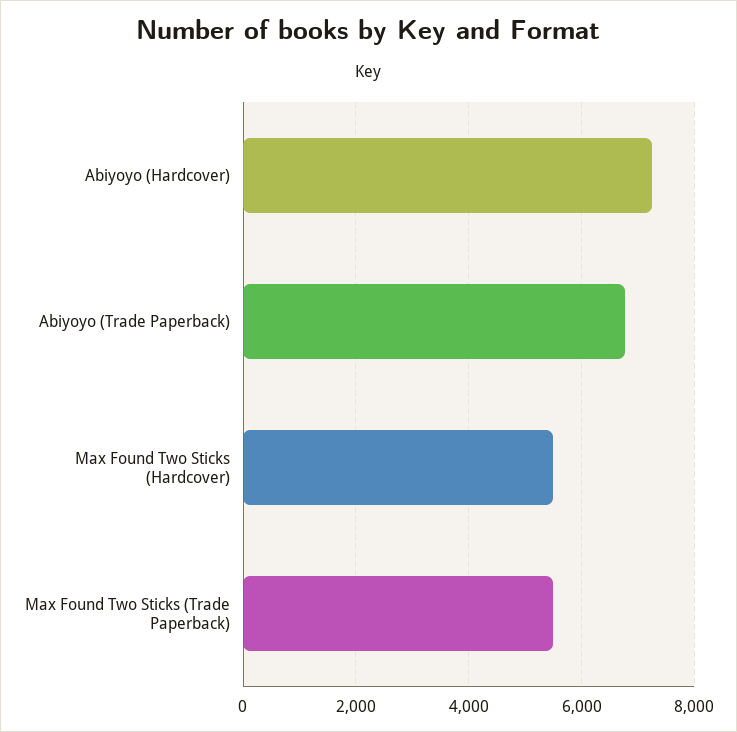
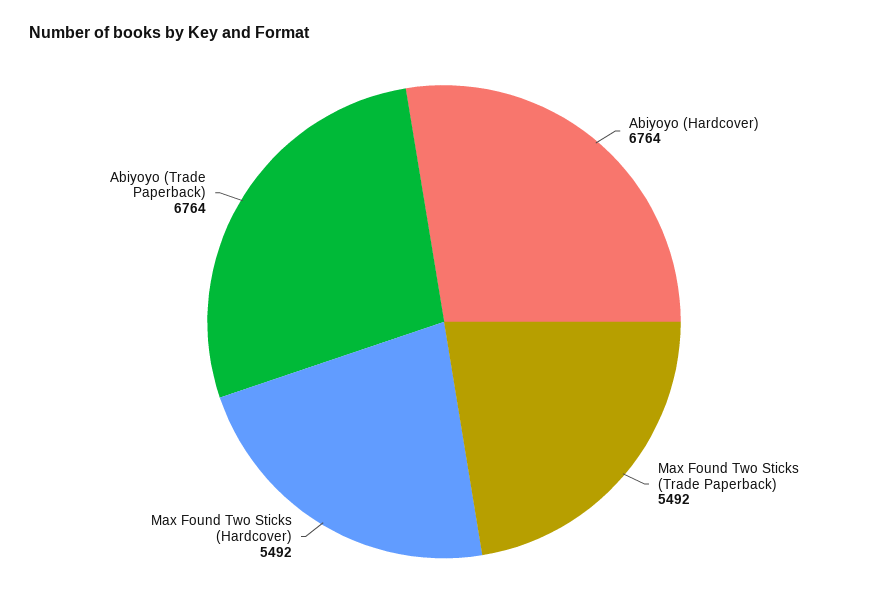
  {
-   "Abiyoyo (Hardcover)": 7200,
+   "Abiyoyo (Hardcover)": 6764,
    "Abiyoyo (Trade Paperback)": 6764,
    "Max Found Two Sticks (Hardcover)": 5492,
    "Max Found Two Sticks (Trade Paperback)": 5492
  }

